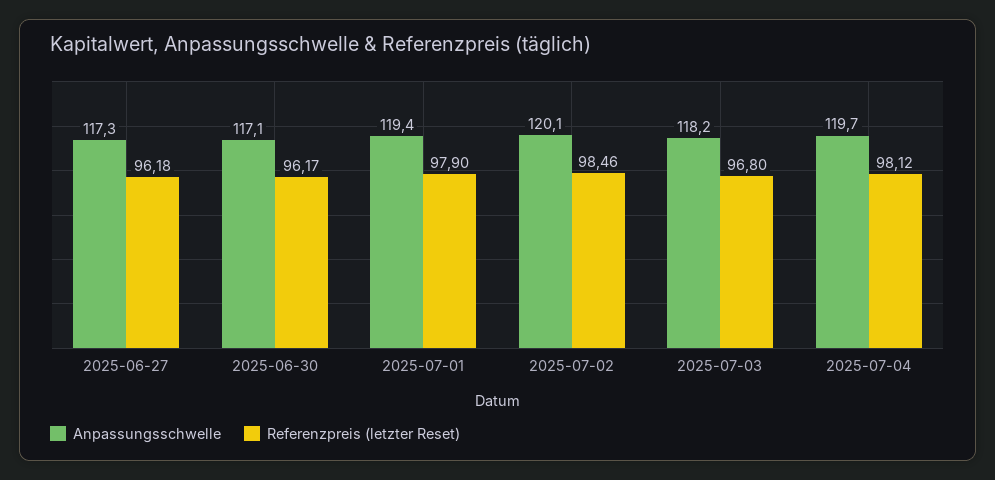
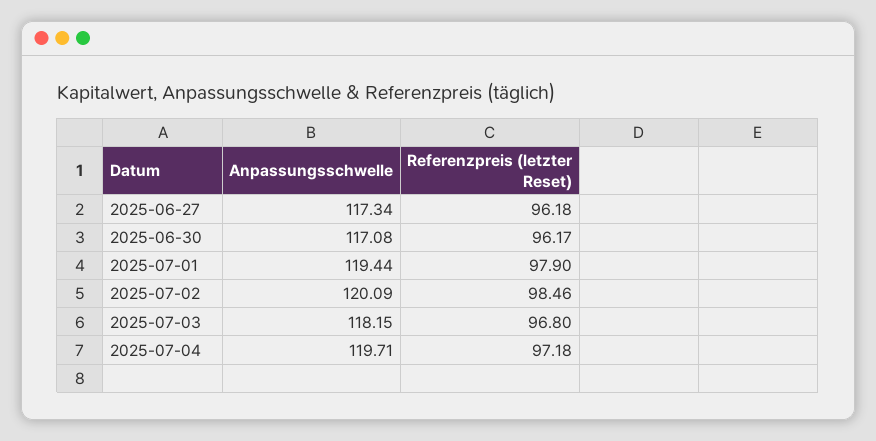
  {
    "Anpassungsschwelle": {
      "2025-06-27": 117.34,
      "2025-06-30": 117.08,
      "2025-07-01": 119.44,
      "2025-07-02": 120.09,
      "2025-07-03": 118.15,
      "2025-07-04": 119.71
    },
    "Referenzpreis (letzter Reset)": {
      "2025-06-27": 96.18,
      "2025-06-30": 96.17,
      "2025-07-01": 97.9,
      "2025-07-02": 98.46,
      "2025-07-03": 96.8,
-     "2025-07-04": 98.12
+     "2025-07-04": 97.18
    }
  }

